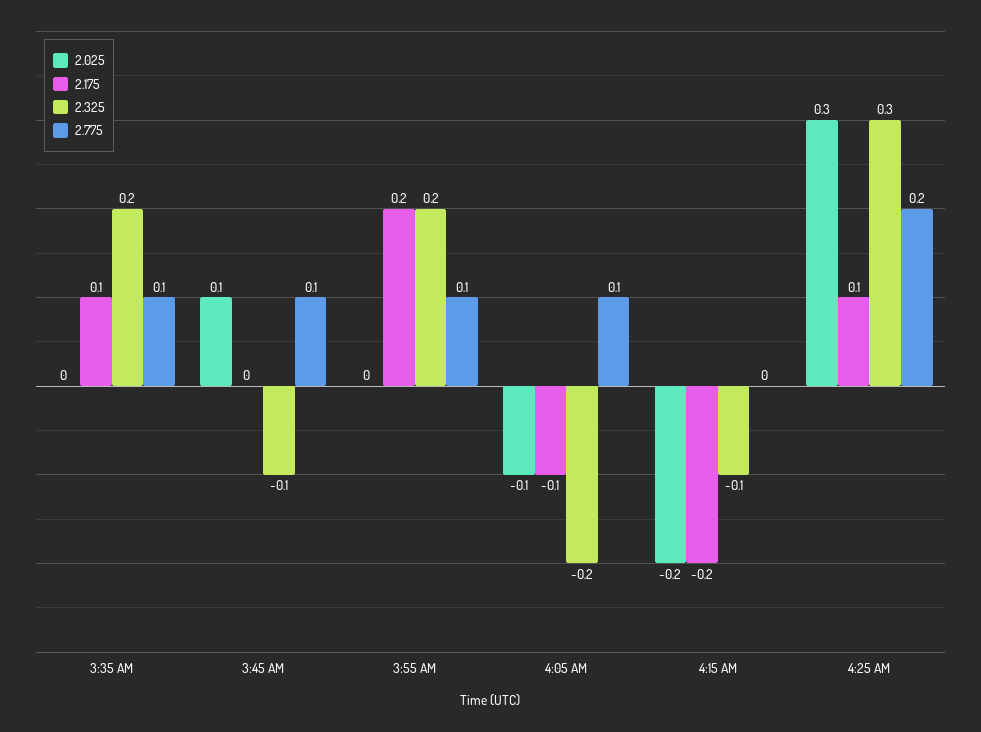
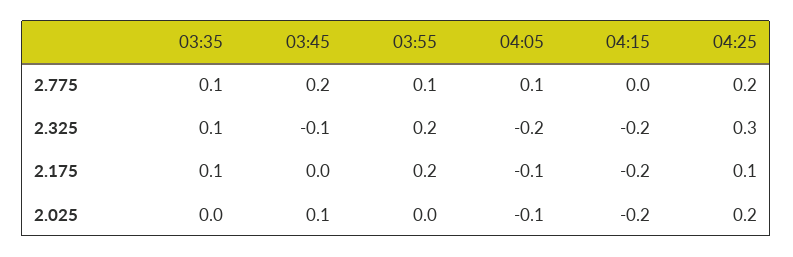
  {
    "2.025": {
      "3:35 AM": 0,
      "3:45 AM": 0.1,
      "3:55 AM": 0,
      "4:05 AM": -0.1,
      "4:15 AM": -0.2,
-     "4:25 AM": 0.3
+     "4:25 AM": 0.2
    },
    "2.175": {
      "3:35 AM": 0.1,
      "3:45 AM": 0,
      "3:55 AM": 0.2,
      "4:05 AM": -0.1,
      "4:15 AM": -0.2,
      "4:25 AM": 0.1
    },
    "2.325": {
-     "3:35 AM": 0.2,
+     "3:35 AM": 0.1,
      "3:45 AM": -0.1,
      "3:55 AM": 0.2,
      "4:05 AM": -0.2,
-     "4:15 AM": -0.1,
+     "4:15 AM": -0.2,
      "4:25 AM": 0.3
    },
    "2.775": {
      "3:35 AM": 0.1,
-     "3:45 AM": 0.1,
+     "3:45 AM": 0.2,
      "3:55 AM": 0.1,
      "4:05 AM": 0.1,
      "4:15 AM": 0,
      "4:25 AM": 0.2
    }
  }

